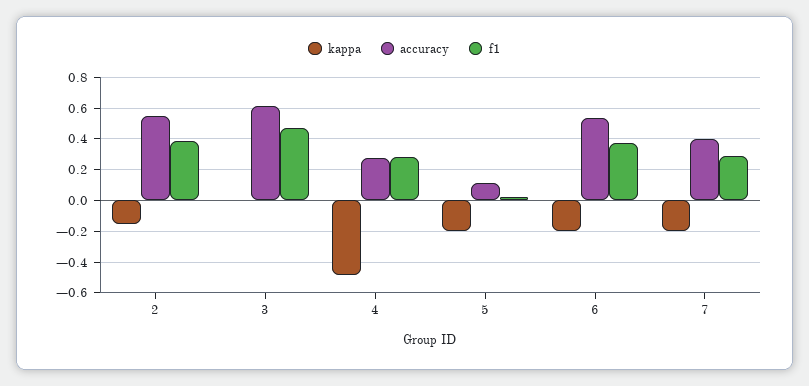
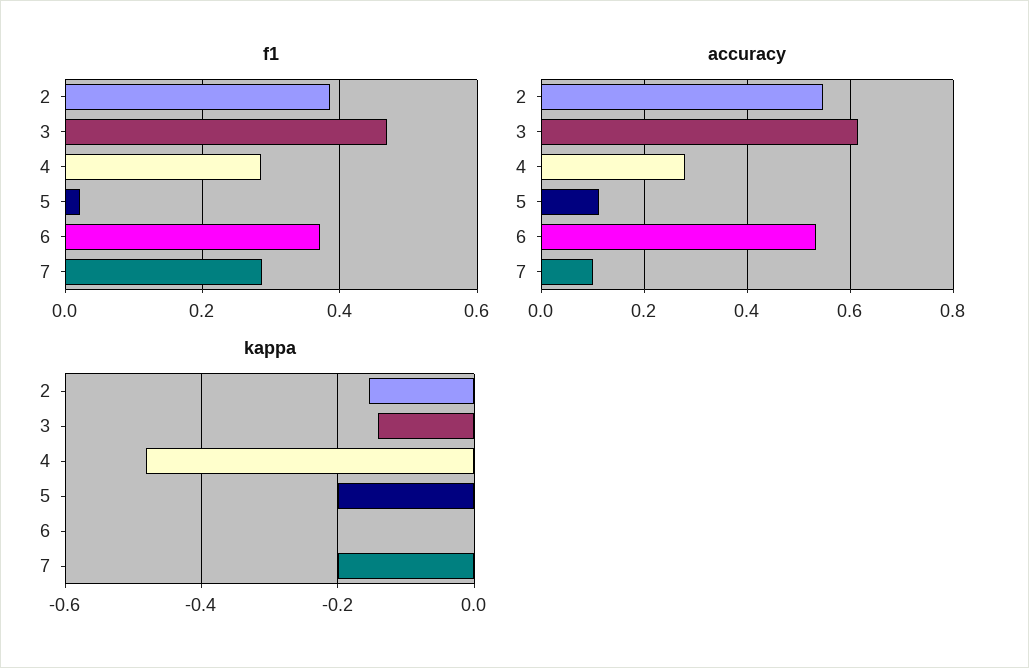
  {
    "kappa": {
      "2": -0.16,
-     "3": 0,
+     "3": -0.14,
      "4": -0.48,
      "5": -0.2,
-     "6": -0.2,
+     "6": 0,
      "7": -0.2
    },
    "accuracy": {
      "2": 0.54,
      "3": 0.62,
      "4": 0.28,
      "5": 0.12,
      "6": 0.54,
-     "7": 0.4
+     "7": 0.1
    },
    "f1": {
      "2": 0.38,
      "3": 0.46,
      "4": 0.28,
      "5": 0.02,
      "6": 0.38,
      "7": 0.28
    }
  }

